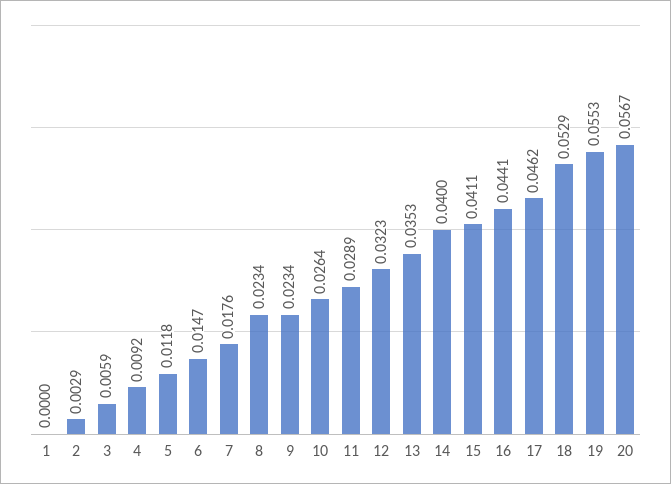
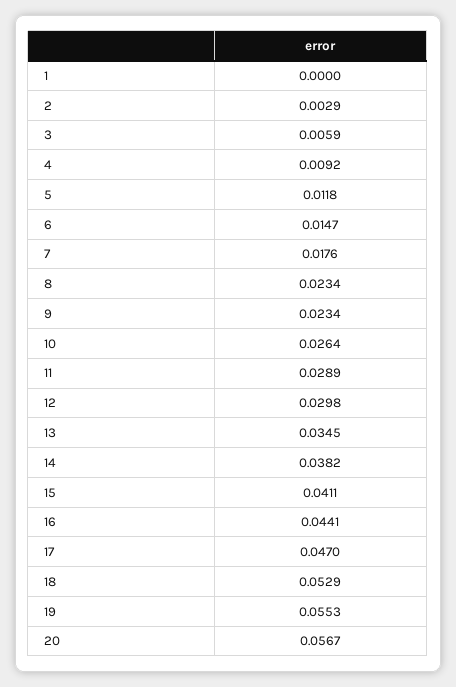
  {
    "1": 0,
    "2": 0.0029,
    "3": 0.0059,
    "4": 0.0092,
    "5": 0.0118,
    "6": 0.0147,
    "7": 0.0176,
    "8": 0.0234,
    "9": 0.0234,
    "10": 0.0264,
    "11": 0.0289,
-   "12": 0.0323,
+   "12": 0.0298,
-   "13": 0.0353,
+   "13": 0.0345,
-   "14": 0.04,
+   "14": 0.0382,
    "15": 0.0411,
    "16": 0.0441,
-   "17": 0.0462,
+   "17": 0.047,
    "18": 0.0529,
    "19": 0.0553,
    "20": 0.0567
  }

